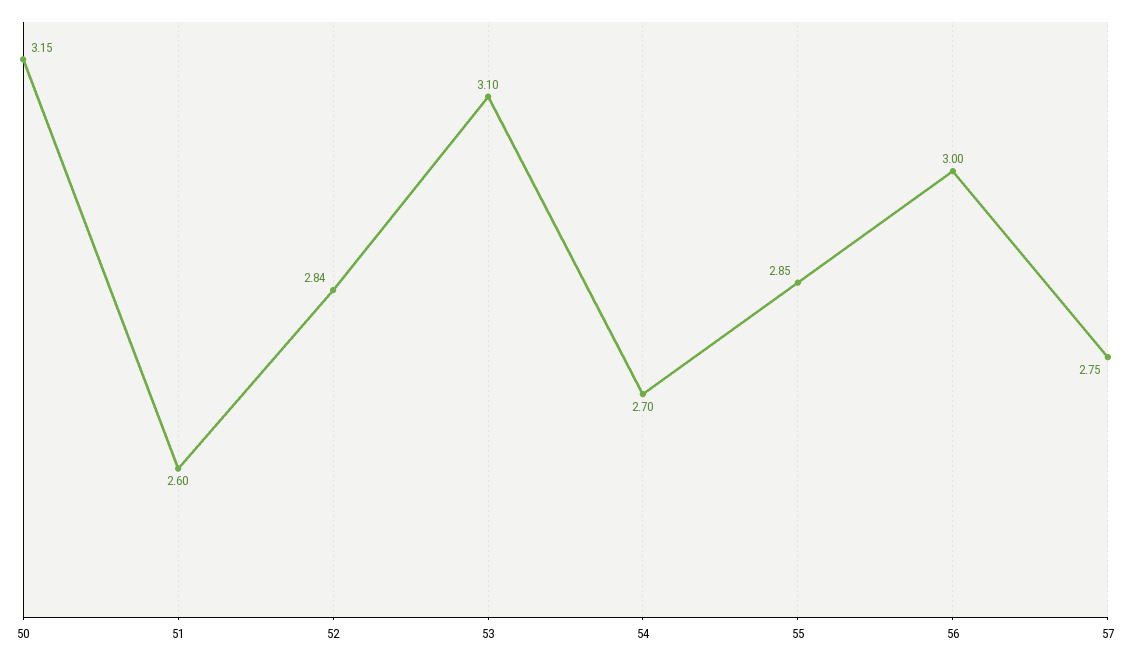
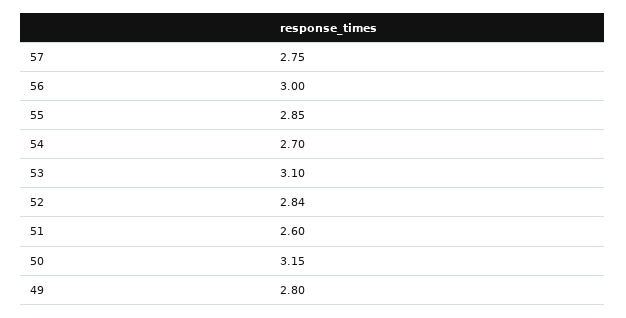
  {
    "50": 3.15,
    "51": 2.6,
    "52": 2.84,
    "53": 3.1,
    "54": 2.7,
    "55": 2.85,
    "56": 3,
-   "57": 2.75
+   "57": 2.75,
+   "49": 2.8
  }

